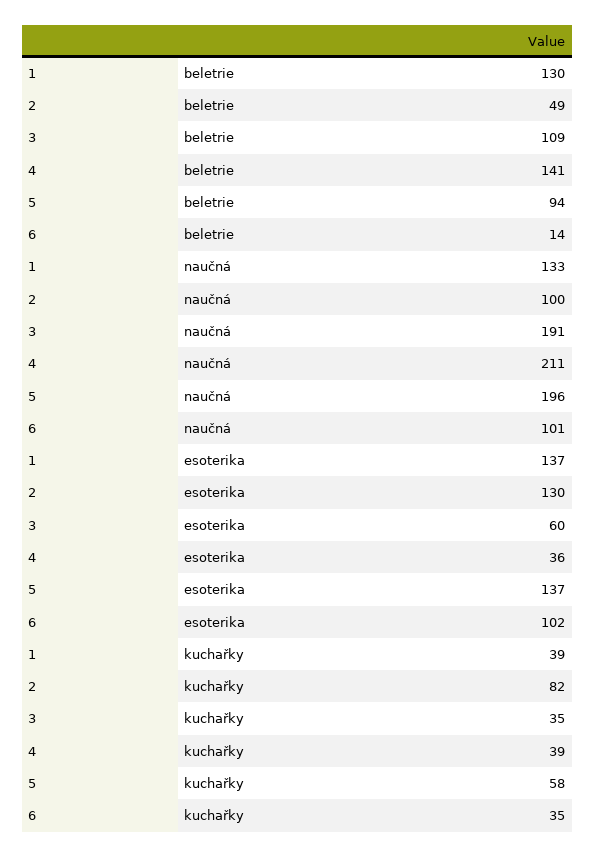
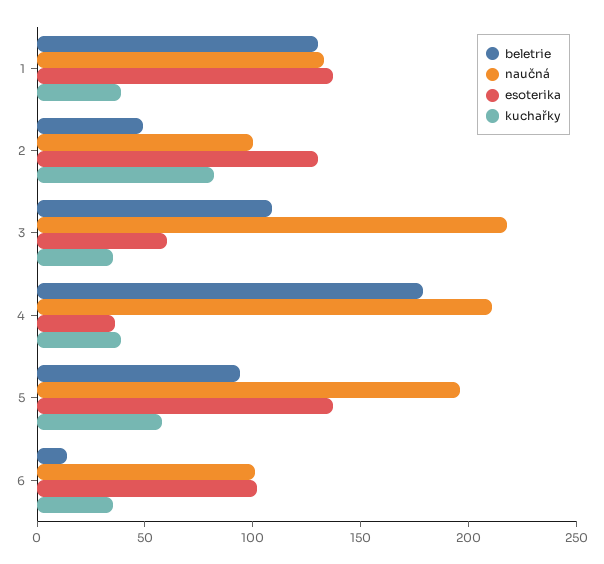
  {
    "beletrie": {
      "1": 130,
      "2": 49,
      "3": 109,
-     "4": 141,
+     "4": 180,
      "5": 94,
      "6": 14
    },
    "naučná": {
      "1": 133,
      "2": 100,
-     "3": 191,
+     "3": 220,
      "4": 211,
      "5": 196,
      "6": 101
    },
    "esoterika": {
      "1": 137,
      "2": 130,
      "3": 60,
      "4": 36,
      "5": 137,
      "6": 102
    },
    "kuchařky": {
      "1": 39,
      "2": 82,
      "3": 35,
      "4": 39,
      "5": 58,
      "6": 35
    }
  }

